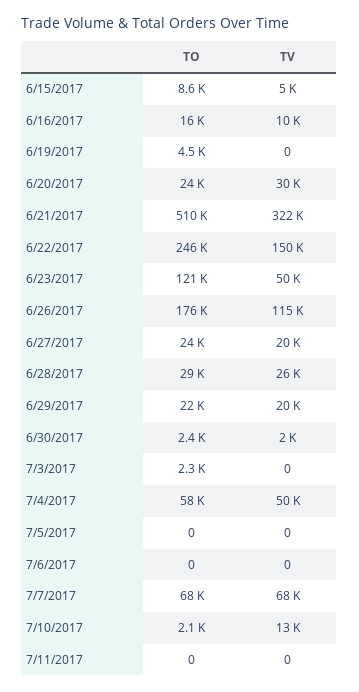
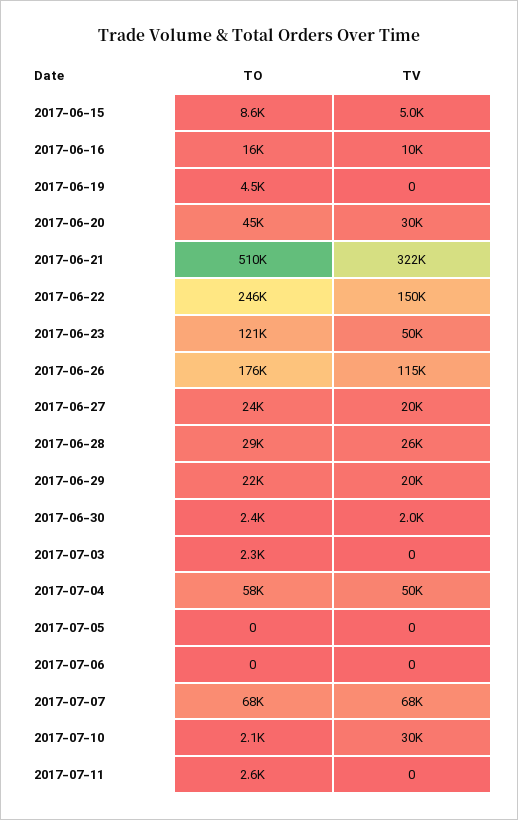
  {
    "TO": {
      "6/15/2017": 8600,
      "6/16/2017": 16000,
      "6/19/2017": 4500,
-     "6/20/2017": 24000,
+     "6/20/2017": 45000,
      "6/21/2017": 510000,
      "6/22/2017": 246000,
      "6/23/2017": 121000,
      "6/26/2017": 176000,
      "6/27/2017": 24000,
      "6/28/2017": 29000,
      "6/29/2017": 22000,
      "6/30/2017": 2400,
      "7/3/2017": 2300,
      "7/4/2017": 58000,
      "7/5/2017": 0,
      "7/6/2017": 0,
      "7/7/2017": 68000,
      "7/10/2017": 2100,
-     "7/11/2017": 0
+     "7/11/2017": 2600
    },
    "TV": {
      "6/15/2017": 5000,
      "6/16/2017": 10000,
      "6/19/2017": 0,
      "6/20/2017": 30000,
      "6/21/2017": 322000,
      "6/22/2017": 150000,
      "6/23/2017": 50000,
      "6/26/2017": 115000,
      "6/27/2017": 20000,
      "6/28/2017": 26000,
      "6/29/2017": 20000,
      "6/30/2017": 2000,
      "7/3/2017": 0,
      "7/4/2017": 50000,
      "7/5/2017": 0,
      "7/6/2017": 0,
      "7/7/2017": 68000,
-     "7/10/2017": 13000,
+     "7/10/2017": 30000,
      "7/11/2017": 0
    }
  }

